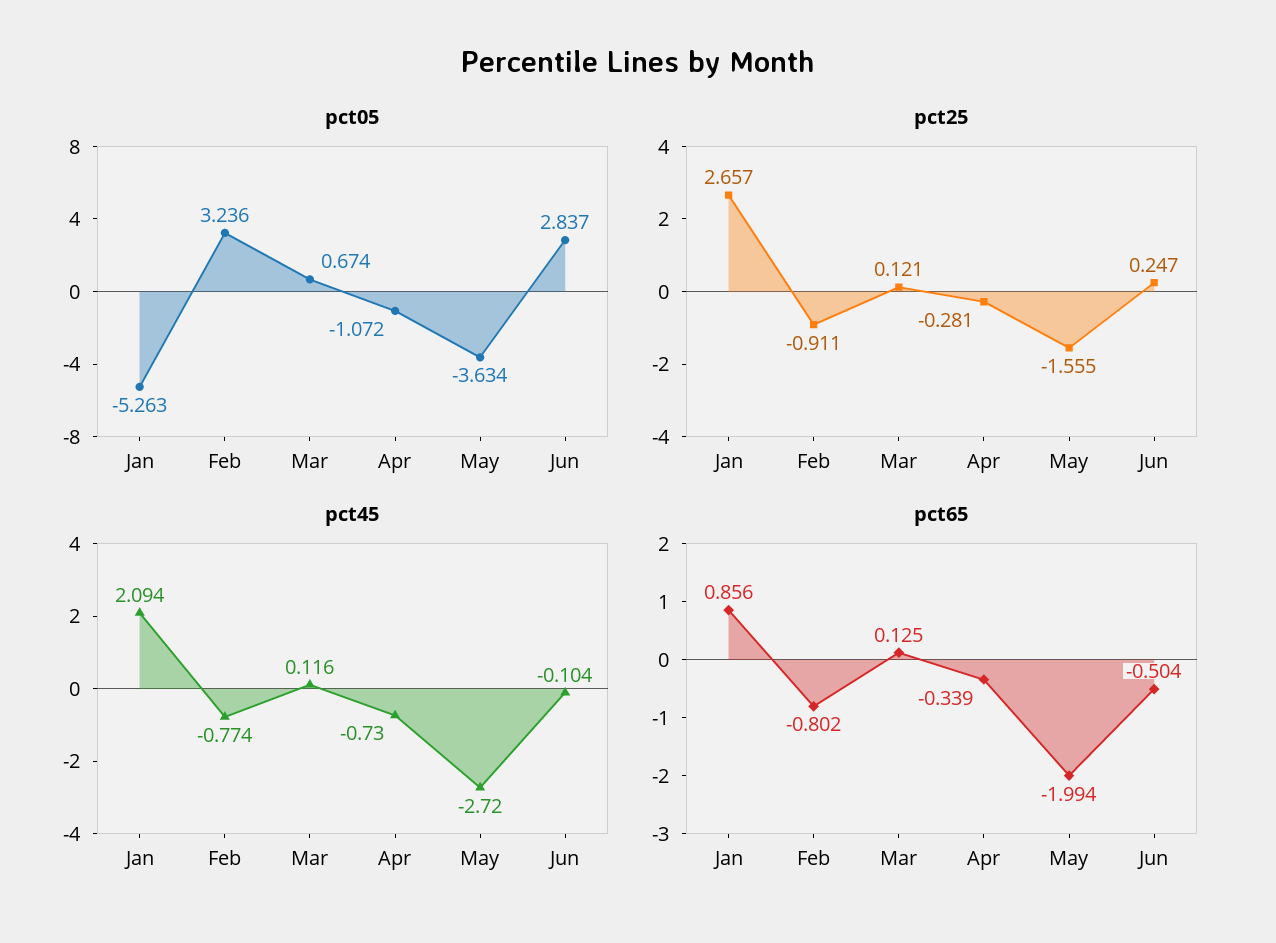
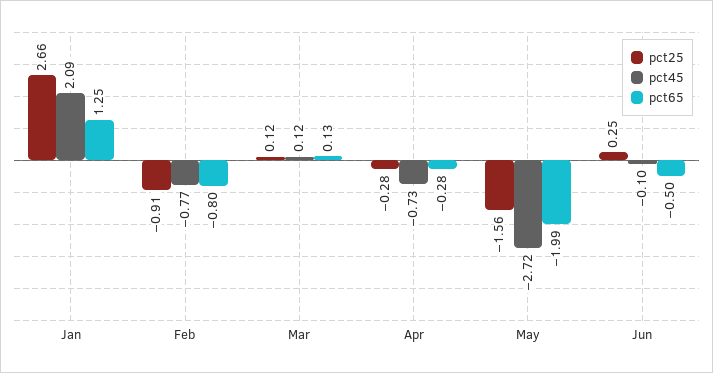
  {
-   "pct05": {
-     "Jan": -5.263,
-     "Feb": 3.236,
-     "Mar": 0.674,
-     "Apr": -1.072,
-     "May": -3.634,
-     "Jun": 2.837
-   },
    "pct25": {
      "Jan": 2.657,
      "Feb": -0.911,
      "Mar": 0.121,
      "Apr": -0.281,
      "May": -1.555,
      "Jun": 0.247
    },
    "pct45": {
      "Jan": 2.094,
      "Feb": -0.774,
      "Mar": 0.116,
      "Apr": -0.73,
      "May": -2.72,
      "Jun": -0.104
    },
    "pct65": {
-     "Jan": 0.856,
+     "Jan": 1.25,
      "Feb": -0.802,
      "Mar": 0.125,
-     "Apr": -0.339,
+     "Apr": -0.28,
      "May": -1.994,
      "Jun": -0.504
    }
  }

